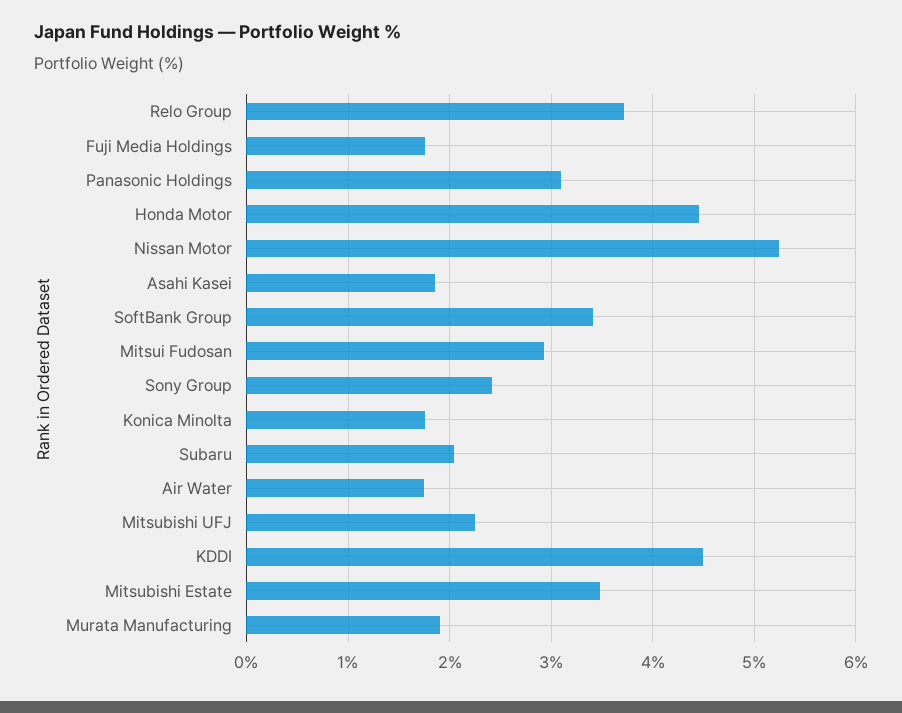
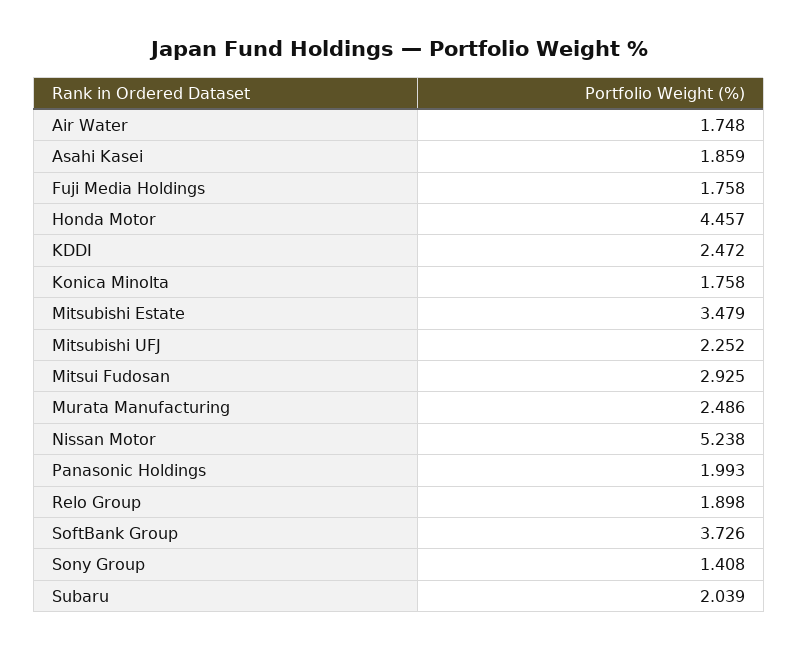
  {
-   "Relo Group": 3.7,
+   "Relo Group": 1.898,
    "Fuji Media Holdings": 1.758,
-   "Panasonic Holdings": 3.1,
+   "Panasonic Holdings": 1.993,
    "Honda Motor": 4.457,
    "Nissan Motor": 5.238,
    "Asahi Kasei": 1.859,
-   "SoftBank Group": 3.4,
+   "SoftBank Group": 3.726,
    "Mitsui Fudosan": 2.925,
-   "Sony Group": 2.4,
+   "Sony Group": 1.408,
    "Konica Minolta": 1.758,
    "Subaru": 2.039,
    "Air Water": 1.748,
    "Mitsubishi UFJ": 2.252,
-   "KDDI": 4.5,
+   "KDDI": 2.472,
    "Mitsubishi Estate": 3.479,
-   "Murata Manufacturing": 1.9
+   "Murata Manufacturing": 2.486
  }

